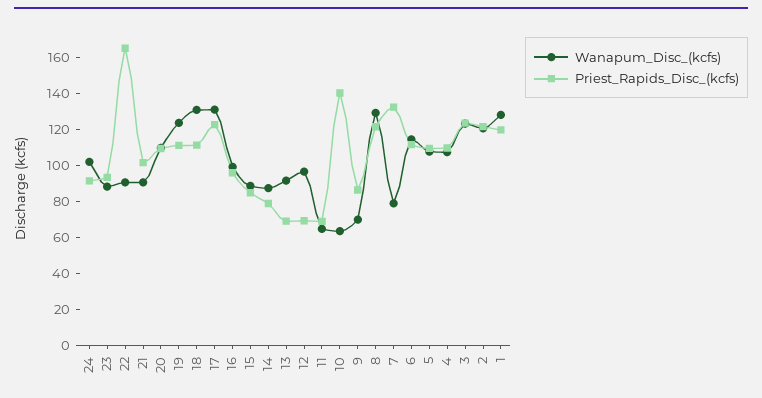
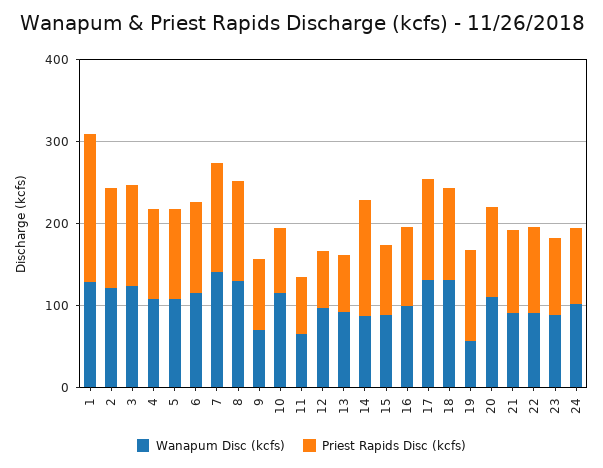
  {
    "Wanapum_Disc_(kcfs)": {
      "24": 100,
      "23": 90,
      "22": 90,
      "21": 90,
      "20": 110,
-     "19": 125,
+     "19": 60,
      "18": 130,
      "17": 130,
      "16": 100,
      "15": 90,
      "14": 90,
      "13": 90,
      "12": 95,
      "11": 65,
-     "10": 65,
+     "10": 120,
      "9": 70,
      "8": 130,
-     "7": 80,
+     "7": 140,
      "6": 115,
      "5": 110,
      "4": 110,
      "3": 125,
      "2": 120,
      "1": 130
    },
    "Priest_Rapids_Disc_(kcfs)": {
      "24": 90,
      "23": 95,
-     "22": 165,
+     "22": 100,
      "21": 100,
      "20": 110,
      "19": 110,
      "18": 110,
      "17": 125,
      "16": 95,
      "15": 85,
-     "14": 80,
+     "14": 140,
      "13": 70,
      "12": 70,
      "11": 70,
-     "10": 140,
+     "10": 80,
      "9": 85,
      "8": 120,
      "7": 135,
      "6": 110,
      "5": 110,
      "4": 110,
      "3": 125,
      "2": 120,
-     "1": 120
+     "1": 180
    }
  }

